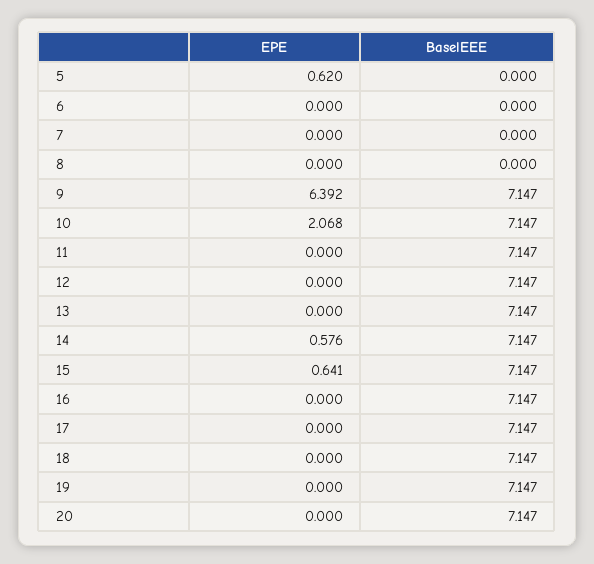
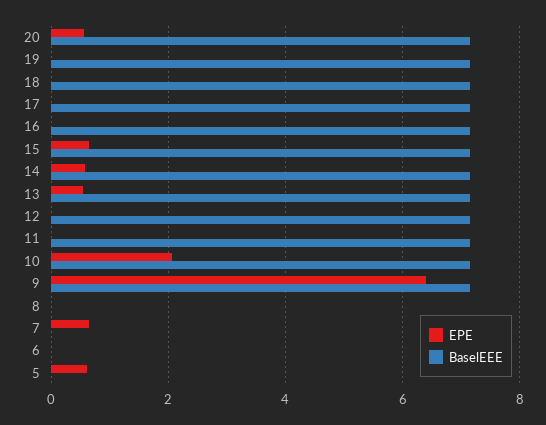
  {
    "EPE": {
      "5": 0.62,
      "6": 0,
-     "7": 0,
+     "7": 0.6,
      "8": 0,
      "9": 6.392,
      "10": 2.068,
      "11": 0,
      "12": 0,
-     "13": 0,
+     "13": 0.6,
      "14": 0.576,
      "15": 0.641,
      "16": 0,
      "17": 0,
      "18": 0,
      "19": 0,
-     "20": 0
+     "20": 0.6
    },
    "BaselEEE": {
      "5": 0,
      "6": 0,
      "7": 0,
      "8": 0,
      "9": 7.147,
      "10": 7.147,
      "11": 7.147,
      "12": 7.147,
      "13": 7.147,
      "14": 7.147,
      "15": 7.147,
      "16": 7.147,
      "17": 7.147,
      "18": 7.147,
      "19": 7.147,
      "20": 7.147
    }
  }

